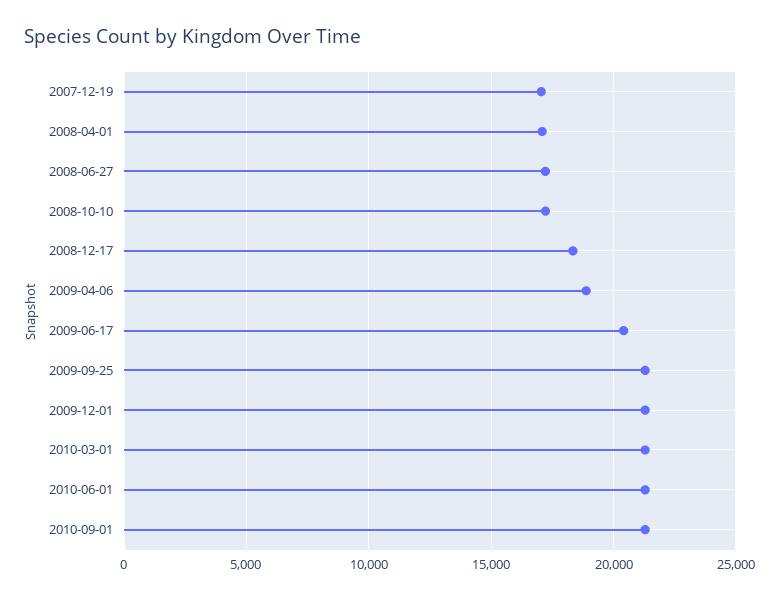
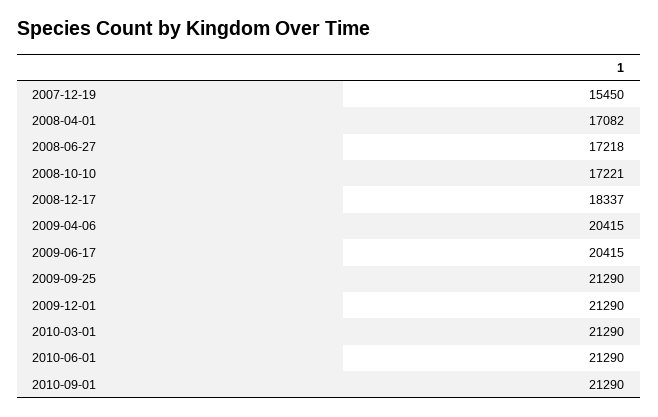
  {
-   "2007-12-19": 17000,
+   "2007-12-19": 15450,
    "2008-04-01": 17082,
    "2008-06-27": 17218,
    "2008-10-10": 17221,
    "2008-12-17": 18337,
-   "2009-04-06": 19000,
+   "2009-04-06": 20415,
    "2009-06-17": 20415,
    "2009-09-25": 21290,
    "2009-12-01": 21290,
    "2010-03-01": 21290,
    "2010-06-01": 21290,
    "2010-09-01": 21290
  }

